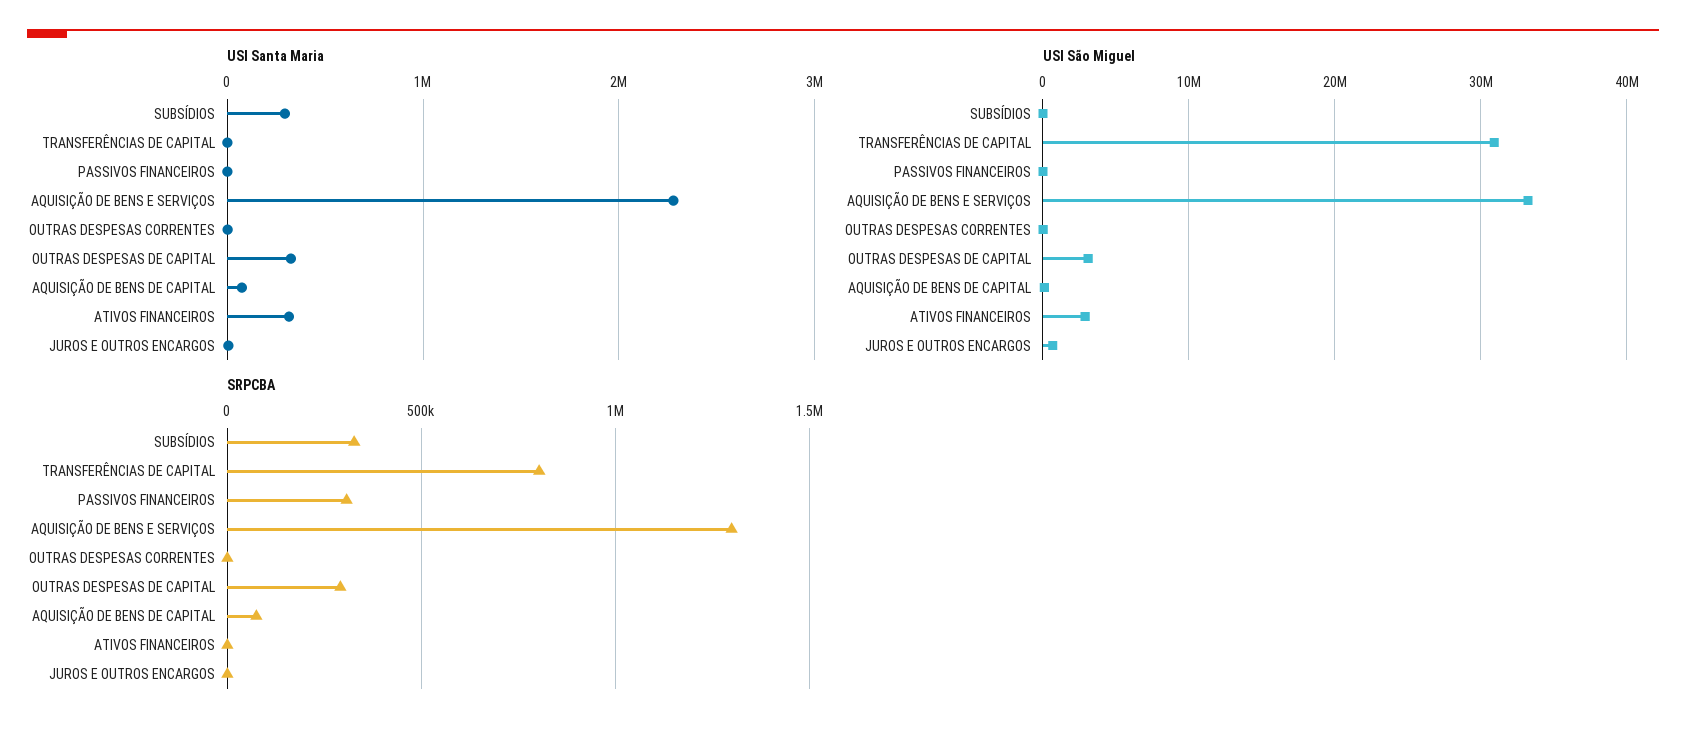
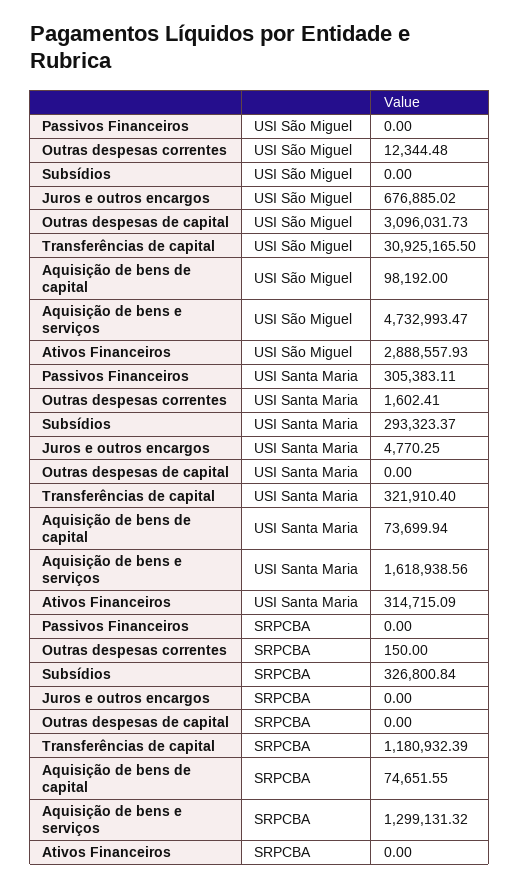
  {
    "USI Santa Maria": {
      "SUBSÍDIOS": 293323.37,
-     "TRANSFERÊNCIAS DE CAPITAL": 0,
+     "TRANSFERÊNCIAS DE CAPITAL": 321910.4,
-     "PASSIVOS FINANCEIROS": 0,
+     "PASSIVOS FINANCEIROS": 305383.11,
-     "AQUISIÇÃO DE BENS E SERVIÇOS": 2300000,
+     "AQUISIÇÃO DE BENS E SERVIÇOS": 1618938.56,
      "OUTRAS DESPESAS CORRENTES": 1602.41,
-     "OUTRAS DESPESAS DE CAPITAL": 300000,
+     "OUTRAS DESPESAS DE CAPITAL": 0,
      "AQUISIÇÃO DE BENS DE CAPITAL": 73699.94,
      "ATIVOS FINANCEIROS": 314715.09,
      "JUROS E OUTROS ENCARGOS": 4770.25
    },
    "USI São Miguel": {
      "SUBSÍDIOS": 0,
      "TRANSFERÊNCIAS DE CAPITAL": 30925165.5,
      "PASSIVOS FINANCEIROS": 0,
-     "AQUISIÇÃO DE BENS E SERVIÇOS": 33000000,
+     "AQUISIÇÃO DE BENS E SERVIÇOS": 4732993.47,
      "OUTRAS DESPESAS CORRENTES": 12344.48,
      "OUTRAS DESPESAS DE CAPITAL": 3096031.73,
      "AQUISIÇÃO DE BENS DE CAPITAL": 98192,
      "ATIVOS FINANCEIROS": 2888557.93,
      "JUROS E OUTROS ENCARGOS": 676885.02
    },
    "SRPCBA": {
      "SUBSÍDIOS": 326800.84,
-     "TRANSFERÊNCIAS DE CAPITAL": 800000,
+     "TRANSFERÊNCIAS DE CAPITAL": 1180932.39,
-     "PASSIVOS FINANCEIROS": 300000,
+     "PASSIVOS FINANCEIROS": 0,
      "AQUISIÇÃO DE BENS E SERVIÇOS": 1299131.32,
      "OUTRAS DESPESAS CORRENTES": 150,
-     "OUTRAS DESPESAS DE CAPITAL": 300000,
+     "OUTRAS DESPESAS DE CAPITAL": 0,
      "AQUISIÇÃO DE BENS DE CAPITAL": 74651.55,
      "ATIVOS FINANCEIROS": 0,
      "JUROS E OUTROS ENCARGOS": 0
    }
  }

